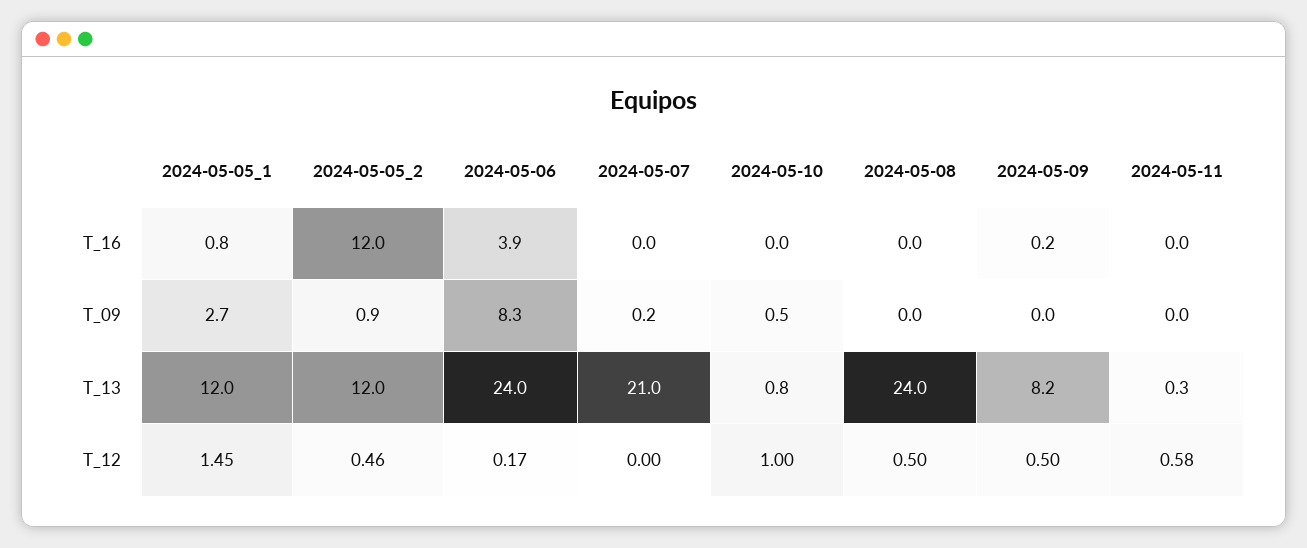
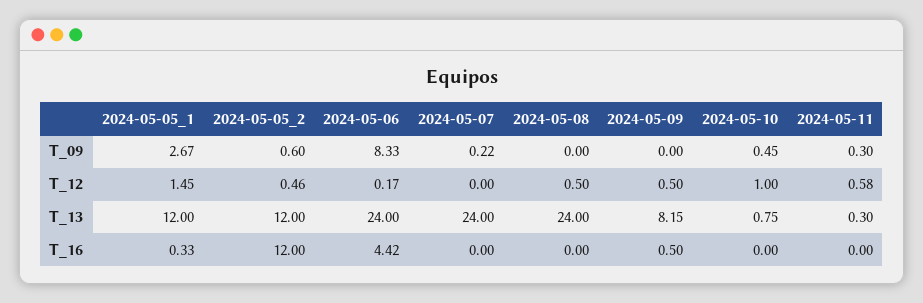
  {
    "2024-05-05_1": {
-     "T_16": 0.8,
+     "T_16": 0.33,
      "T_09": 2.67,
      "T_13": 12,
      "T_12": 1.45
    },
    "2024-05-05_2": {
      "T_16": 12,
-     "T_09": 0.9,
+     "T_09": 0.6,
      "T_13": 12,
      "T_12": 0.46
    },
    "2024-05-06": {
-     "T_16": 3.9,
+     "T_16": 4.42,
      "T_09": 8.33,
      "T_13": 24,
      "T_12": 0.17
    },
    "2024-05-07": {
      "T_16": 0,
      "T_09": 0.22,
-     "T_13": 21,
+     "T_13": 24,
      "T_12": 0
    },
    "2024-05-10": {
      "T_16": 0,
      "T_09": 0.45,
      "T_13": 0.75,
      "T_12": 1
    },
    "2024-05-08": {
      "T_16": 0,
      "T_09": 0,
      "T_13": 24,
      "T_12": 0.5
    },
    "2024-05-09": {
-     "T_16": 0.2,
+     "T_16": 0.5,
      "T_09": 0,
      "T_13": 8.15,
      "T_12": 0.5
    },
    "2024-05-11": {
      "T_16": 0,
-     "T_09": 0,
+     "T_09": 0.3,
      "T_13": 0.3,
      "T_12": 0.58
    }
  }

